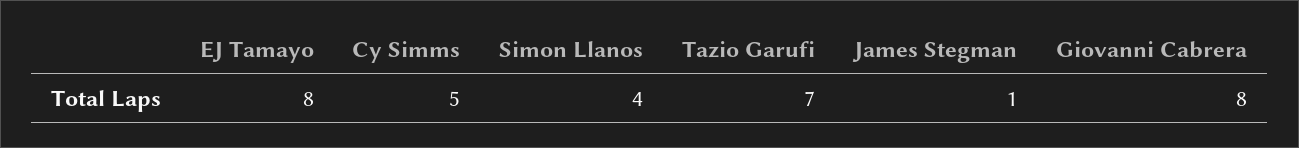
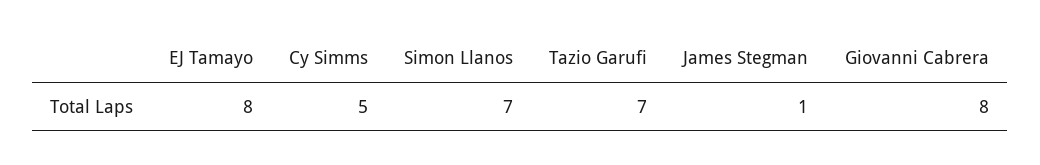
  {
    "EJ Tamayo": 8,
    "Cy Simms": 5,
-   "Simon Llanos": 4,
+   "Simon Llanos": 7,
    "Tazio Garufi": 7,
    "James Stegman": 1,
    "Giovanni Cabrera": 8
  }

